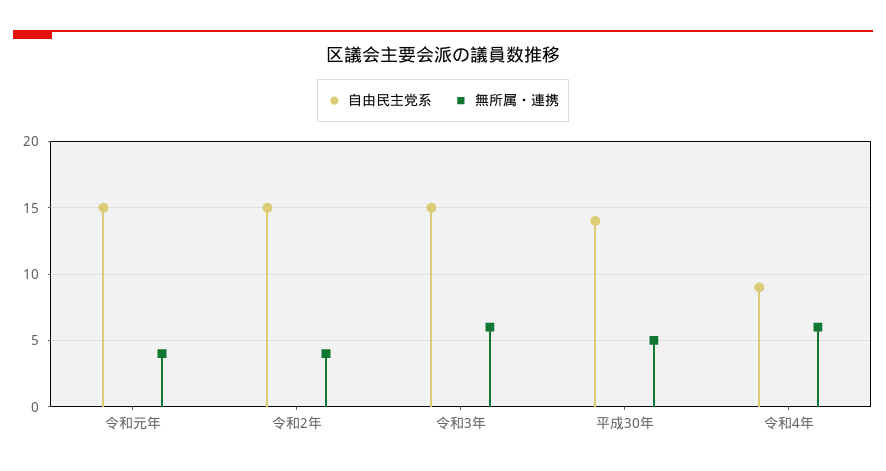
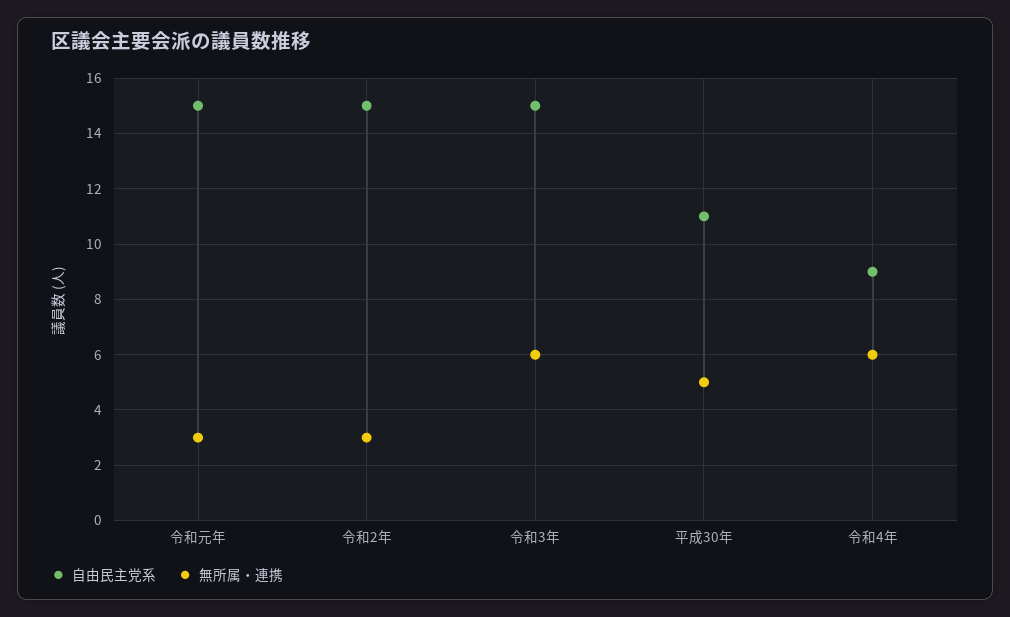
  {
    "自由民主党系": {
      "令和元年": 15,
      "令和2年": 15,
      "令和3年": 15,
-     "平成30年": 14,
+     "平成30年": 11,
      "令和4年": 9
    },
    "無所属・連携": {
-     "令和元年": 4,
+     "令和元年": 3,
-     "令和2年": 4,
+     "令和2年": 3,
      "令和3年": 6,
      "平成30年": 5,
      "令和4年": 6
    }
  }

